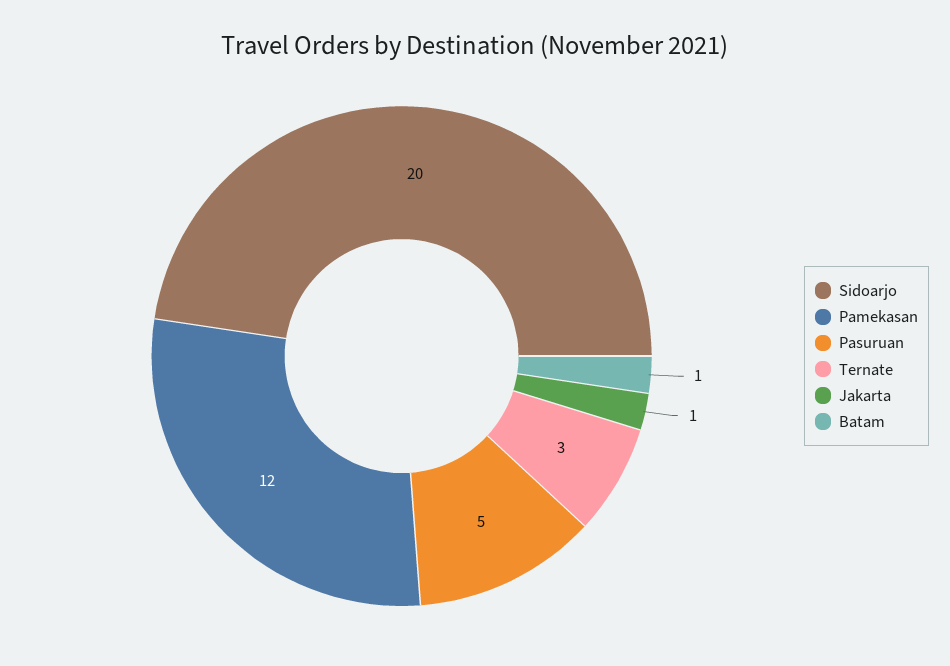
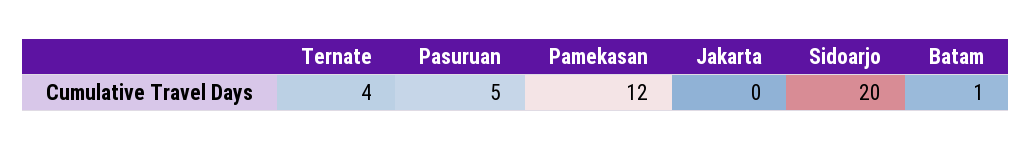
  {
    "Sidoarjo": 20,
    "Pamekasan": 12,
    "Pasuruan": 5,
-   "Ternate": 3,
+   "Ternate": 4,
-   "Jakarta": 1,
+   "Jakarta": 0,
    "Batam": 1
  }

